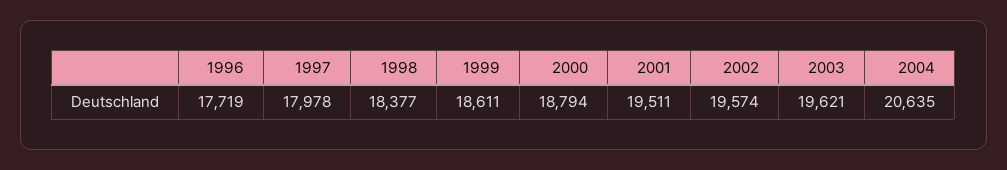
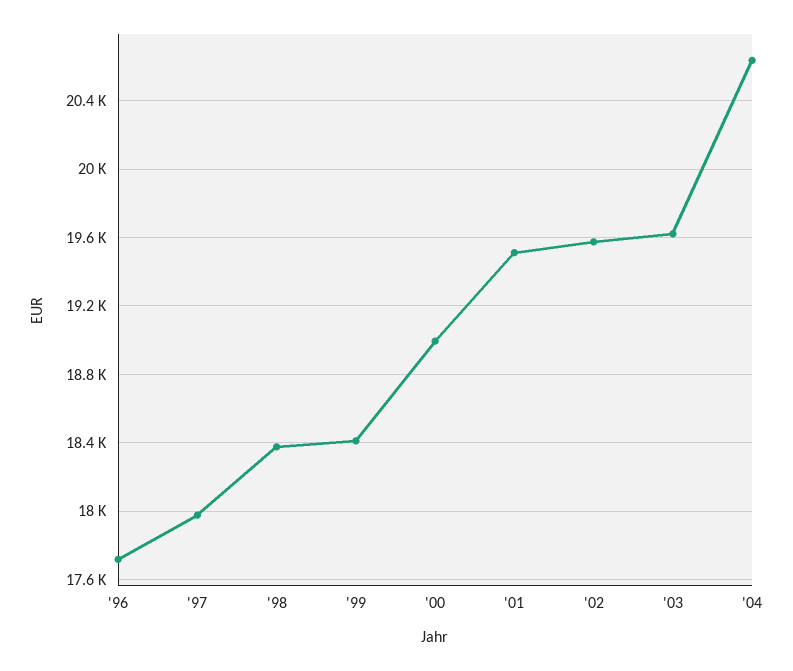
  {
    "1996": 17719,
    "1997": 17978,
    "1998": 18377,
-   "1999": 18611,
+   "1999": 18400,
-   "2000": 18794,
+   "2000": 19000,
    "2001": 19511,
    "2002": 19574,
    "2003": 19621,
    "2004": 20635
  }

